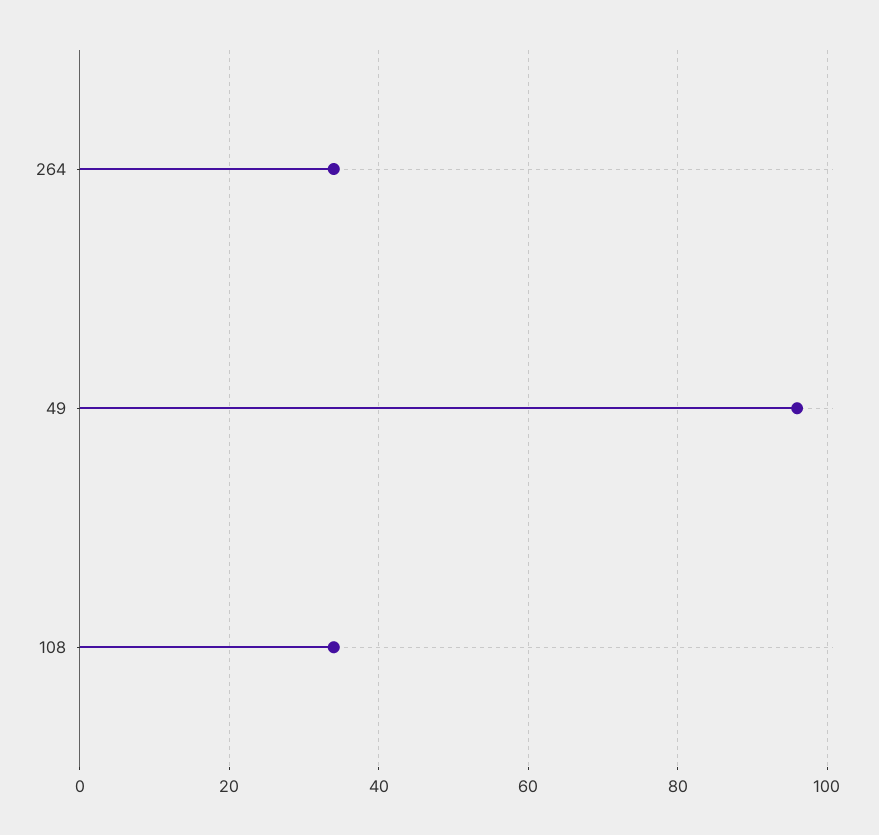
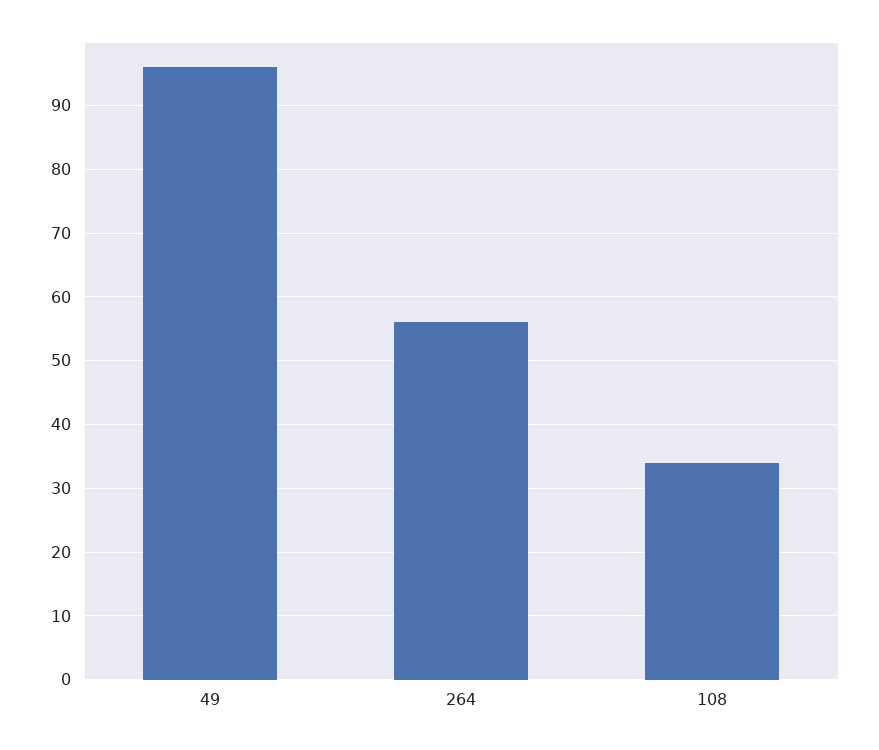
  {
-   "264": 35,
+   "264": 56,
    "49": 96,
    "108": 34
  }

